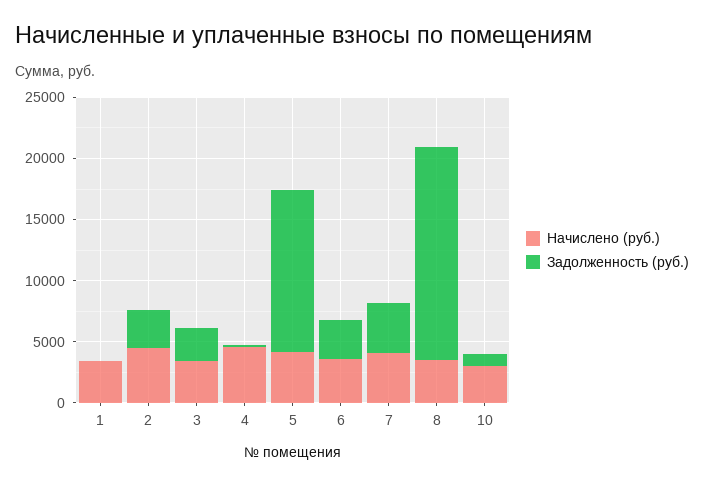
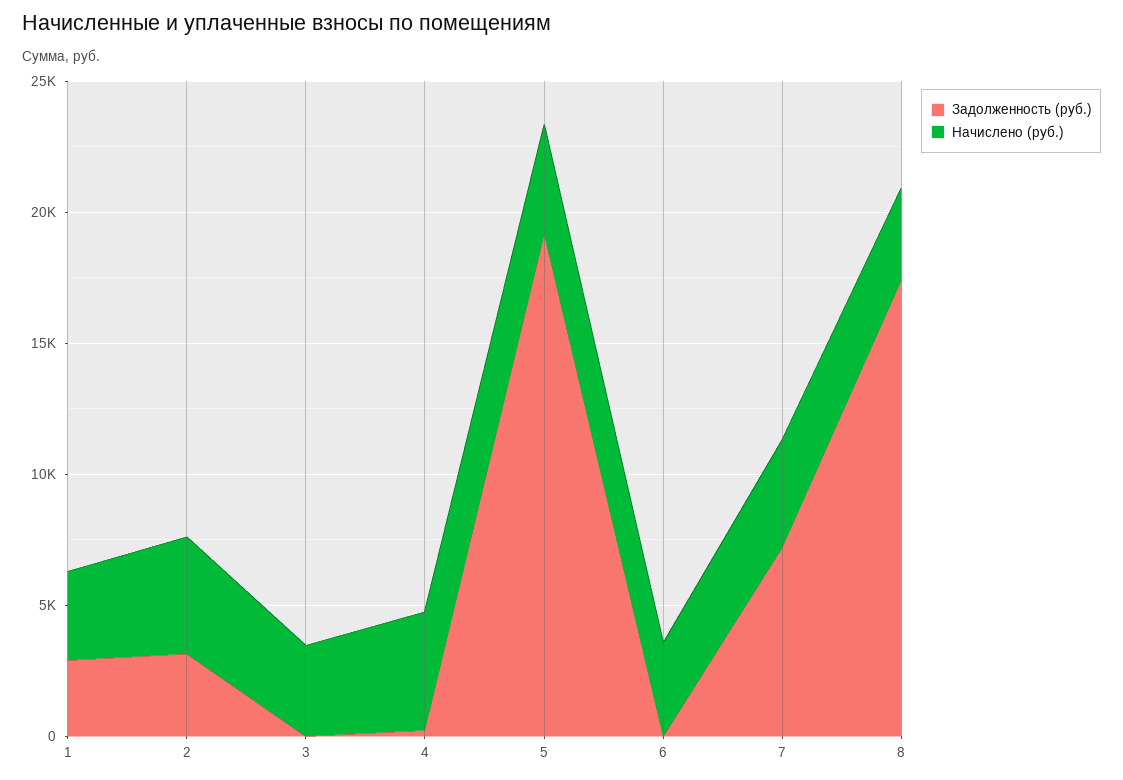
  {
    "Начислено (руб.)": {
      "1": 3000,
      "2": 4000,
      "3": 3000,
      "4": 5000,
      "5": 4000,
      "6": 4000,
      "7": 4000,
-     "8": 4000,
+     "8": 4000
-     "10": 3000
    },
    "Задолженность (руб.)": {
-     "1": 0,
+     "1": 3000,
      "2": 3000,
-     "3": 3000,
+     "3": 0,
      "4": 0,
-     "5": 13000,
+     "5": 19000,
-     "6": 3000,
+     "6": 0,
-     "7": 4000,
+     "7": 7000,
-     "8": 17000,
+     "8": 17000
-     "10": 1000
    }
  }

